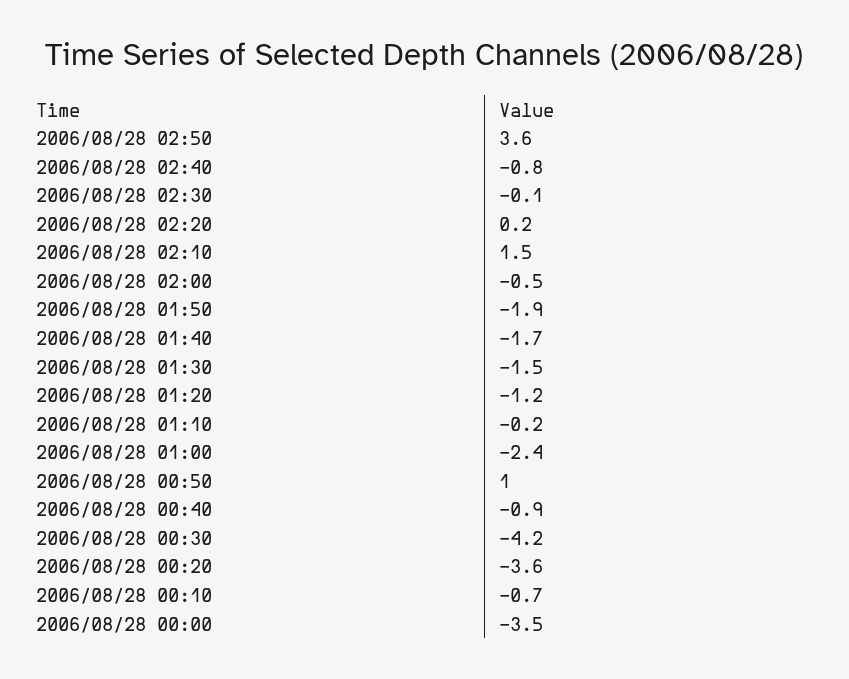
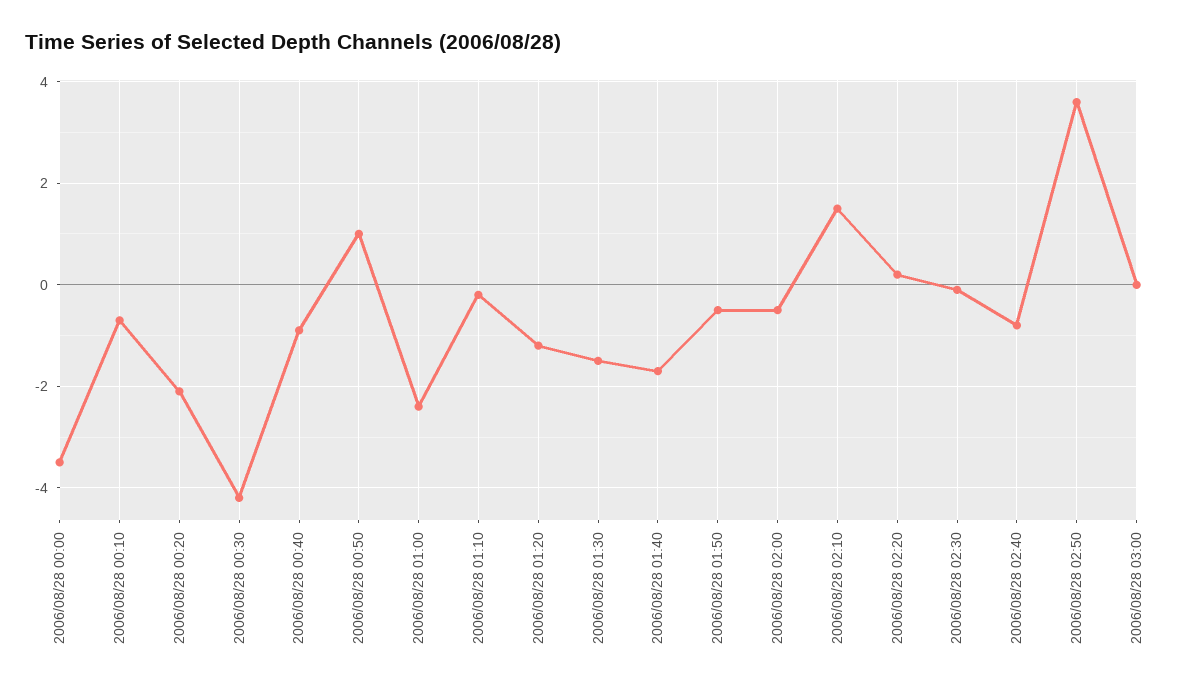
  {
    "2006/08/28 02:50": 3.6,
    "2006/08/28 02:40": -0.8,
    "2006/08/28 02:30": -0.1,
    "2006/08/28 02:20": 0.2,
    "2006/08/28 02:10": 1.5,
    "2006/08/28 02:00": -0.5,
-   "2006/08/28 01:50": -1.9,
+   "2006/08/28 01:50": -0.5,
    "2006/08/28 01:40": -1.7,
    "2006/08/28 01:30": -1.5,
    "2006/08/28 01:20": -1.2,
    "2006/08/28 01:10": -0.2,
    "2006/08/28 01:00": -2.4,
    "2006/08/28 00:50": 1,
    "2006/08/28 00:40": -0.9,
    "2006/08/28 00:30": -4.2,
-   "2006/08/28 00:20": -3.6,
+   "2006/08/28 00:20": -2,
    "2006/08/28 00:10": -0.7,
-   "2006/08/28 00:00": -3.5
+   "2006/08/28 00:00": -3.5,
+   "2006/08/28 03:00": 0
  }

